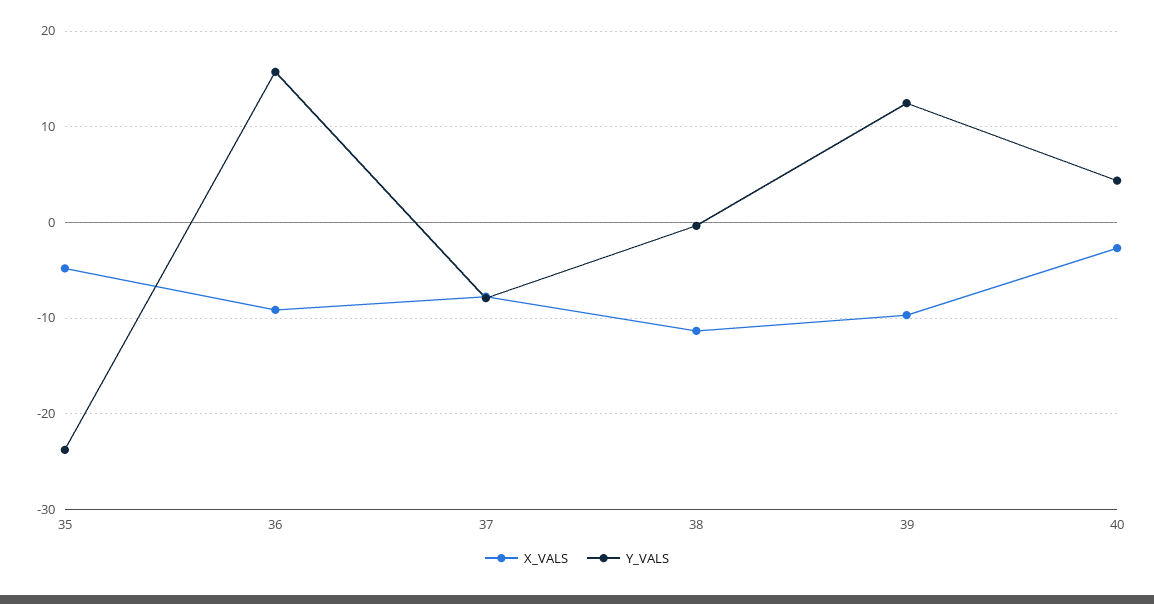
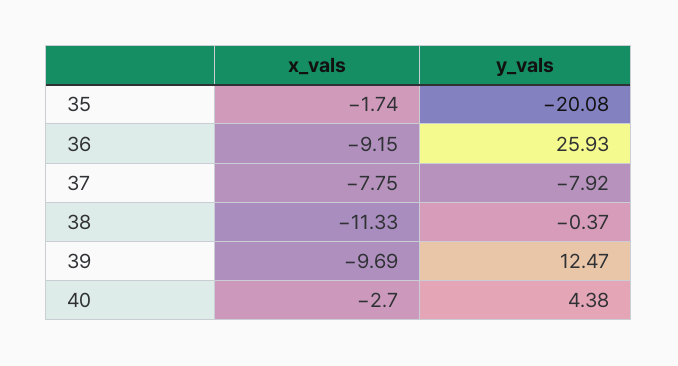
  {
    "X_VALS": {
-     "35": -5,
+     "35": -1.74,
      "36": -9.15,
      "37": -7.75,
      "38": -11.33,
      "39": -9.69,
      "40": -2.7
    },
    "Y_VALS": {
-     "35": -24,
+     "35": -20.08,
-     "36": 16,
+     "36": 25.93,
      "37": -7.92,
      "38": -0.37,
      "39": 12.47,
      "40": 4.38
    }
  }

